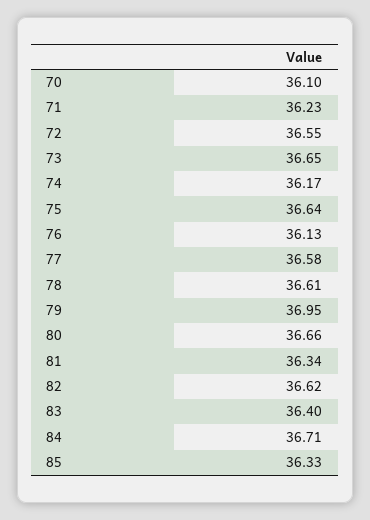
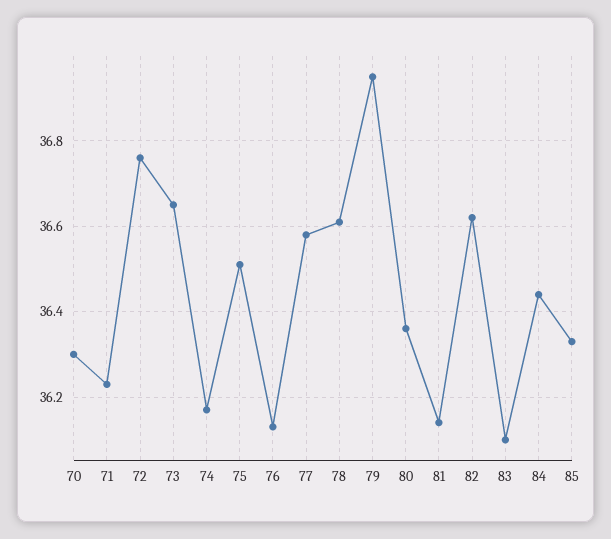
  {
-   "70": 36.1,
+   "70": 36.3,
    "71": 36.23,
-   "72": 36.55,
+   "72": 36.75,
    "73": 36.65,
    "74": 36.17,
-   "75": 36.64,
+   "75": 36.5,
    "76": 36.13,
    "77": 36.58,
    "78": 36.61,
    "79": 36.95,
-   "80": 36.66,
+   "80": 36.35,
-   "81": 36.34,
+   "81": 36.15,
    "82": 36.62,
-   "83": 36.4,
+   "83": 36.1,
-   "84": 36.71,
+   "84": 36.45,
    "85": 36.33
  }

